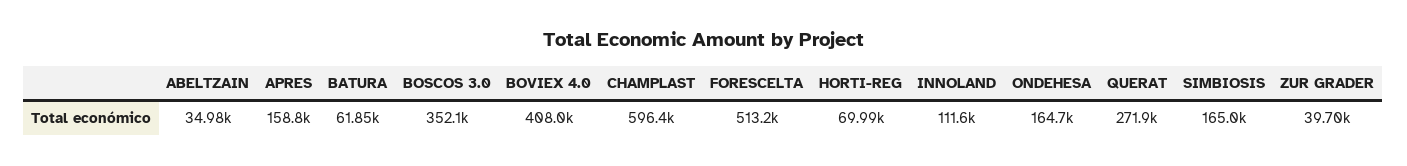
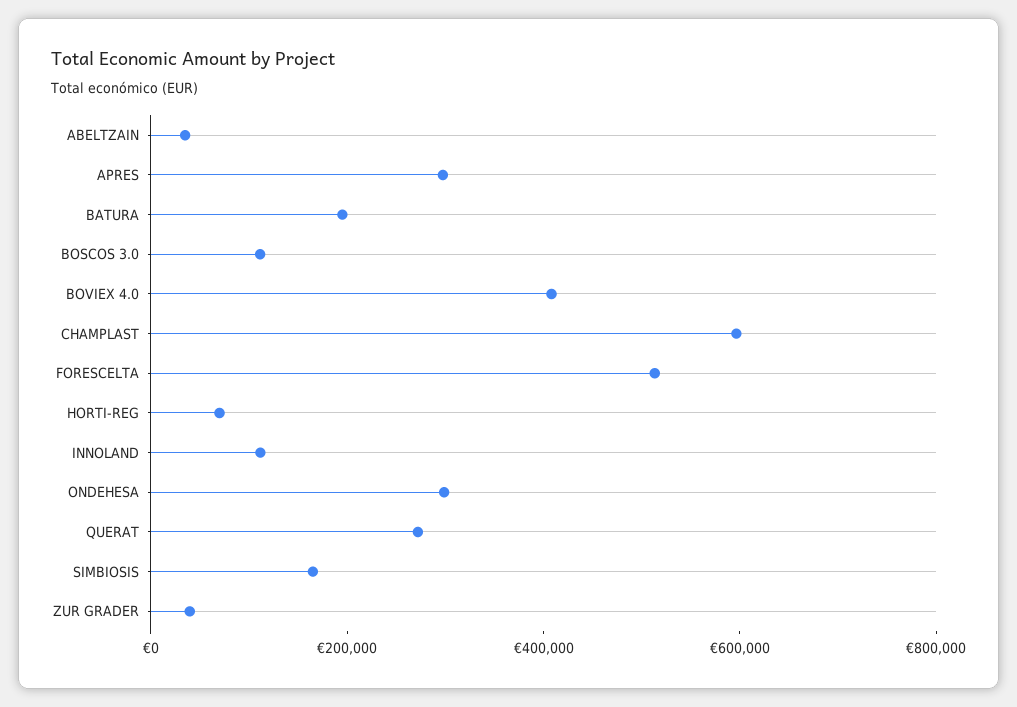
  {
    "ABELTZAIN": 34980,
-   "APRES": 158800,
+   "APRES": 300000,
-   "BATURA": 61850,
+   "BATURA": 200000,
-   "BOSCOS 3.0": 352100,
+   "BOSCOS 3.0": 100000,
    "BOVIEX 4.0": 408000,
    "CHAMPLAST": 596400,
    "FORESCELTA": 513200,
    "HORTI-REG": 69990,
    "INNOLAND": 111600,
-   "ONDEHESA": 164700,
+   "ONDEHESA": 300000,
    "QUERAT": 271900,
    "SIMBIOSIS": 165000,
    "ZUR GRADER": 39700
  }

